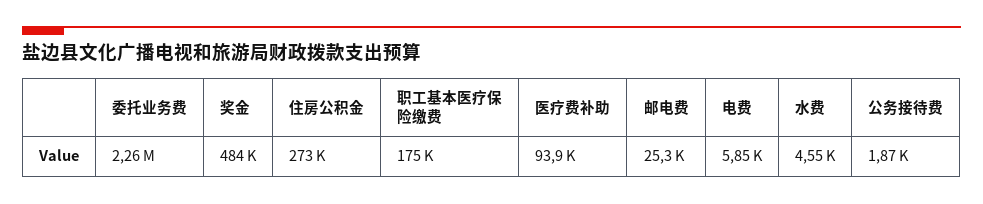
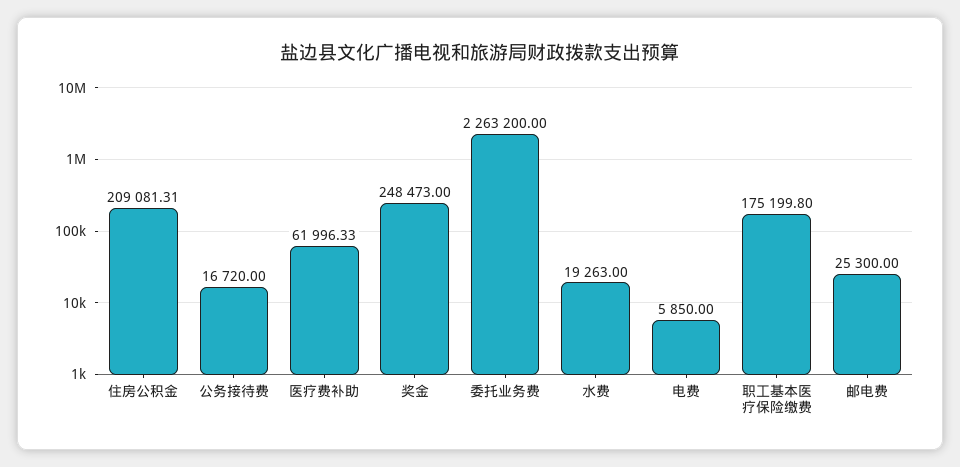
  {
    "委托业务费": 2263200,
-   "奖金": 484000,
+   "奖金": 248473,
-   "住房公积金": 273000,
+   "住房公积金": 209081.31,
    "职工基本医疗保险缴费": 175199.8,
-   "医疗费补助": 93900,
+   "医疗费补助": 61996.33,
    "邮电费": 25300,
    "电费": 5850,
-   "水费": 4550,
+   "水费": 19263,
-   "公务接待费": 1870
+   "公务接待费": 16720
  }

